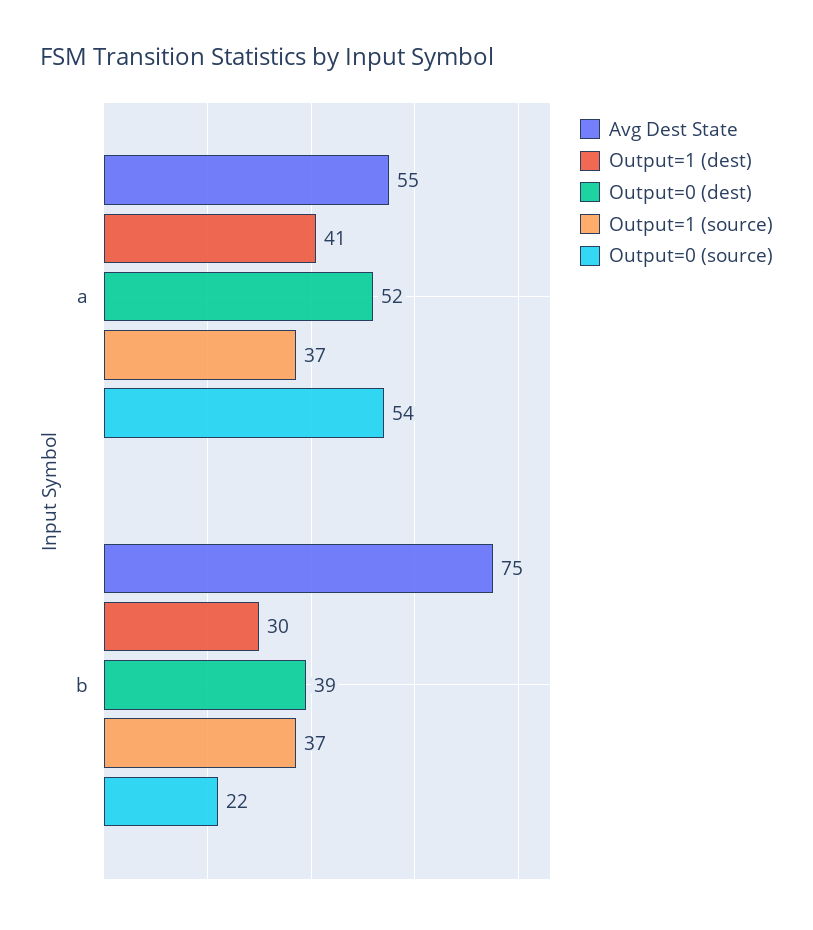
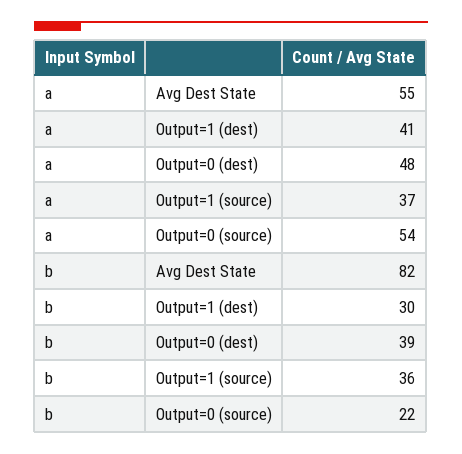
  {
    "Avg Dest State": {
      "a": 55,
-     "b": 75
+     "b": 82
    },
    "Output=1 (dest)": {
      "a": 41,
      "b": 30
    },
    "Output=0 (dest)": {
-     "a": 52,
+     "a": 48,
      "b": 39
    },
    "Output=1 (source)": {
      "a": 37,
-     "b": 37
+     "b": 36
    },
    "Output=0 (source)": {
      "a": 54,
      "b": 22
    }
  }

